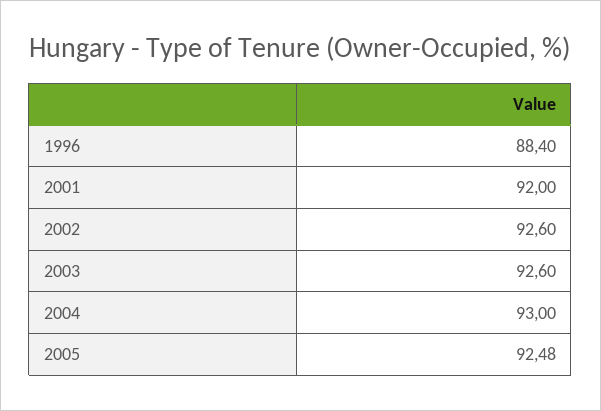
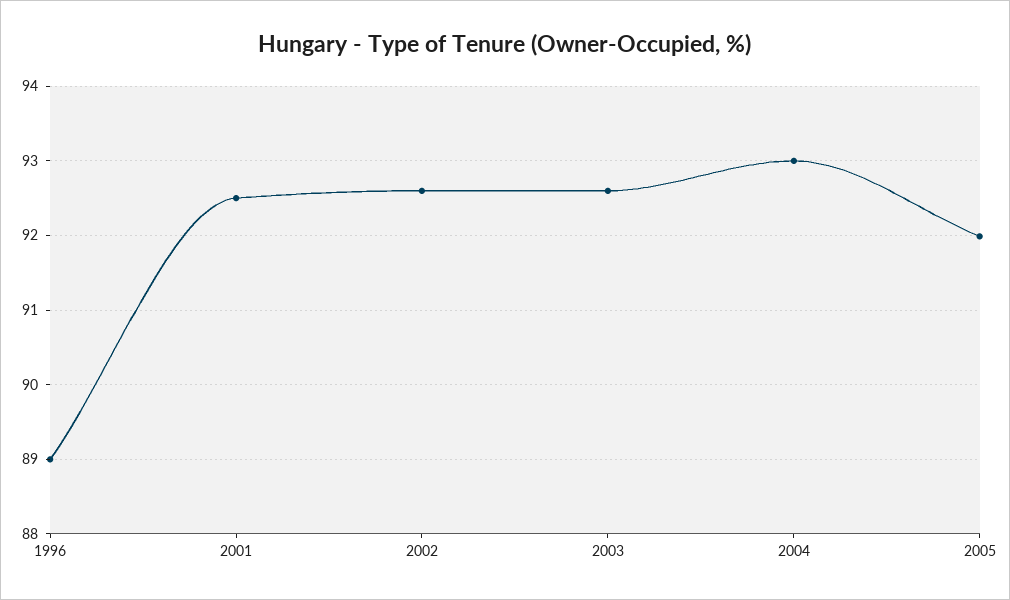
  {
-   "1996": 88.4,
+   "1996": 89,
-   "2001": 92,
+   "2001": 92.5,
    "2002": 92.6,
    "2003": 92.6,
    "2004": 93,
-   "2005": 92.48
+   "2005": 92
  }

